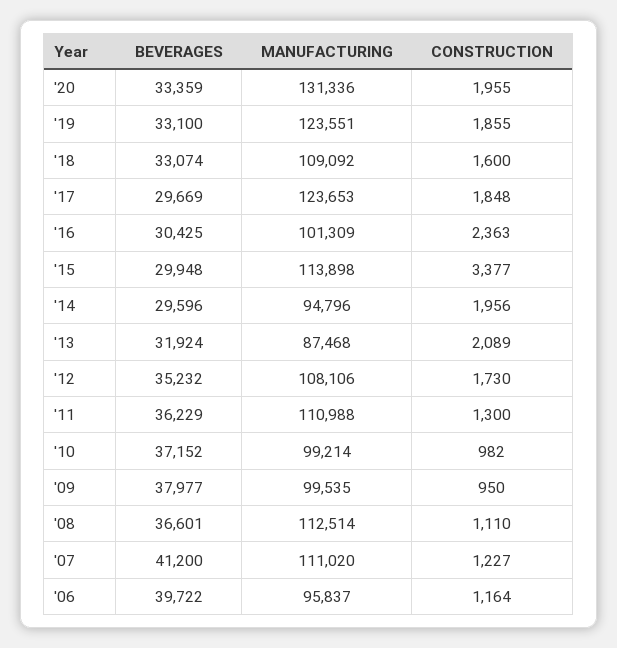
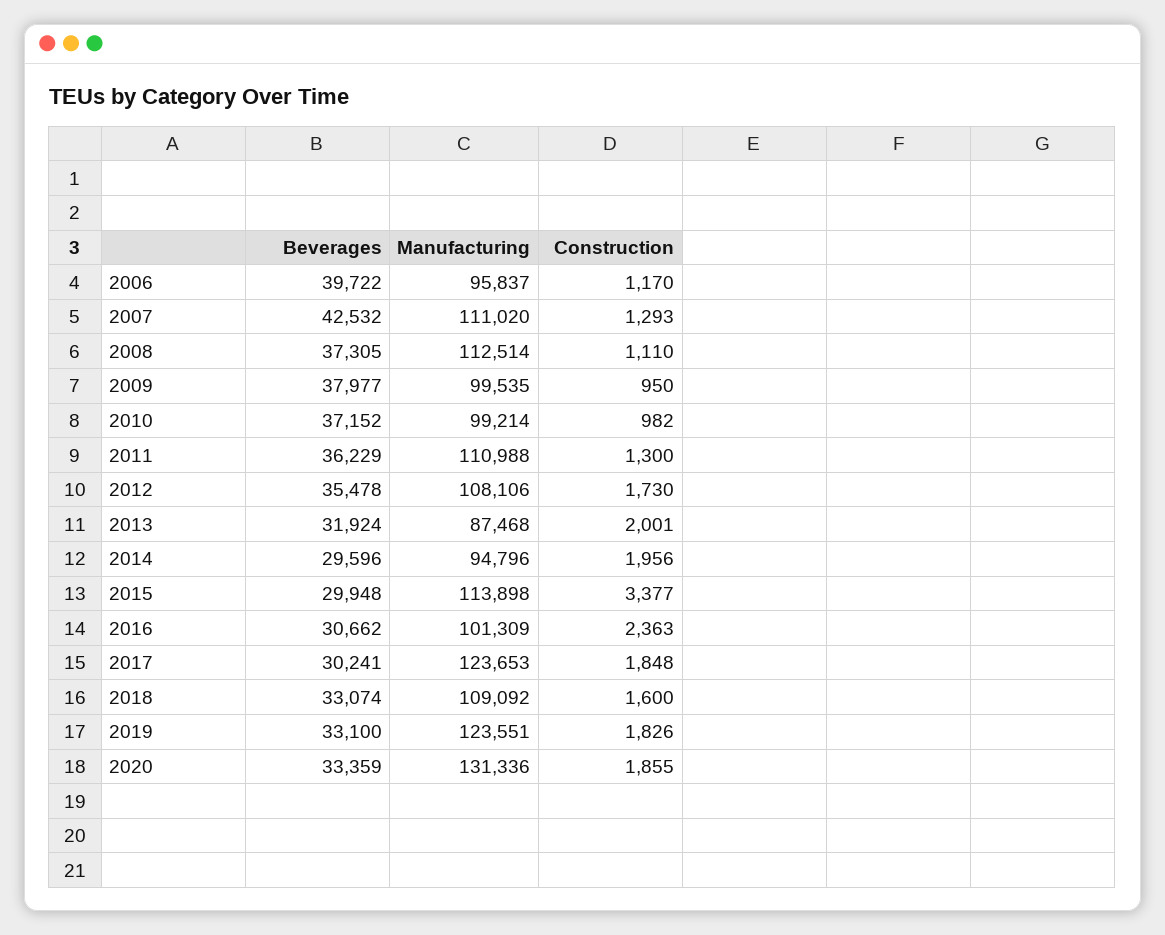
  {
    "BEVERAGES": {
      "'20": 33359,
      "'19": 33100,
      "'18": 33074,
-     "'17": 29669,
+     "'17": 30241,
-     "'16": 30425,
+     "'16": 30662,
      "'15": 29948,
      "'14": 29596,
      "'13": 31924,
-     "'12": 35232,
+     "'12": 35478,
      "'11": 36229,
      "'10": 37152,
      "'09": 37977,
-     "'08": 36601,
+     "'08": 37305,
-     "'07": 41200,
+     "'07": 42532,
      "'06": 39722
    },
    "MANUFACTURING": {
      "'20": 131336,
      "'19": 123551,
      "'18": 109092,
      "'17": 123653,
      "'16": 101309,
      "'15": 113898,
      "'14": 94796,
      "'13": 87468,
      "'12": 108106,
      "'11": 110988,
      "'10": 99214,
      "'09": 99535,
      "'08": 112514,
      "'07": 111020,
      "'06": 95837
    },
    "CONSTRUCTION": {
-     "'20": 1955,
+     "'20": 1855,
-     "'19": 1855,
+     "'19": 1826,
      "'18": 1600,
      "'17": 1848,
      "'16": 2363,
      "'15": 3377,
      "'14": 1956,
-     "'13": 2089,
+     "'13": 2001,
      "'12": 1730,
      "'11": 1300,
      "'10": 982,
      "'09": 950,
      "'08": 1110,
-     "'07": 1227,
+     "'07": 1293,
-     "'06": 1164
+     "'06": 1170
    }
  }

